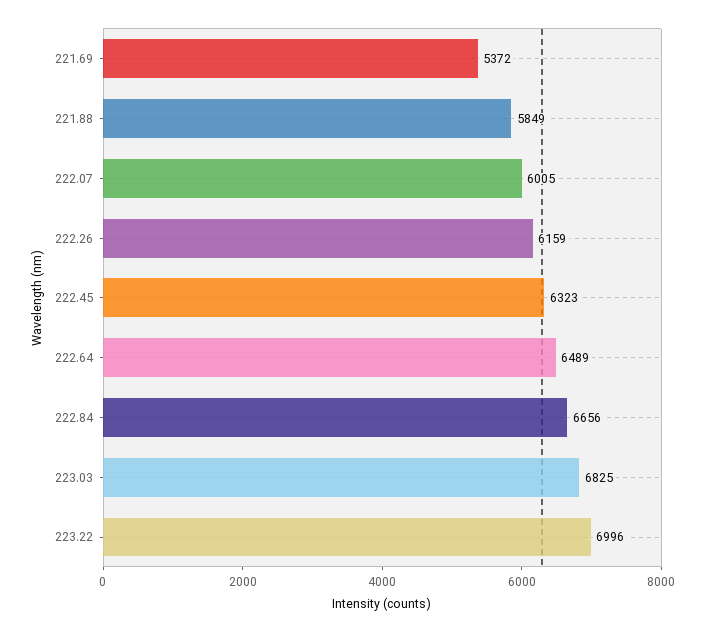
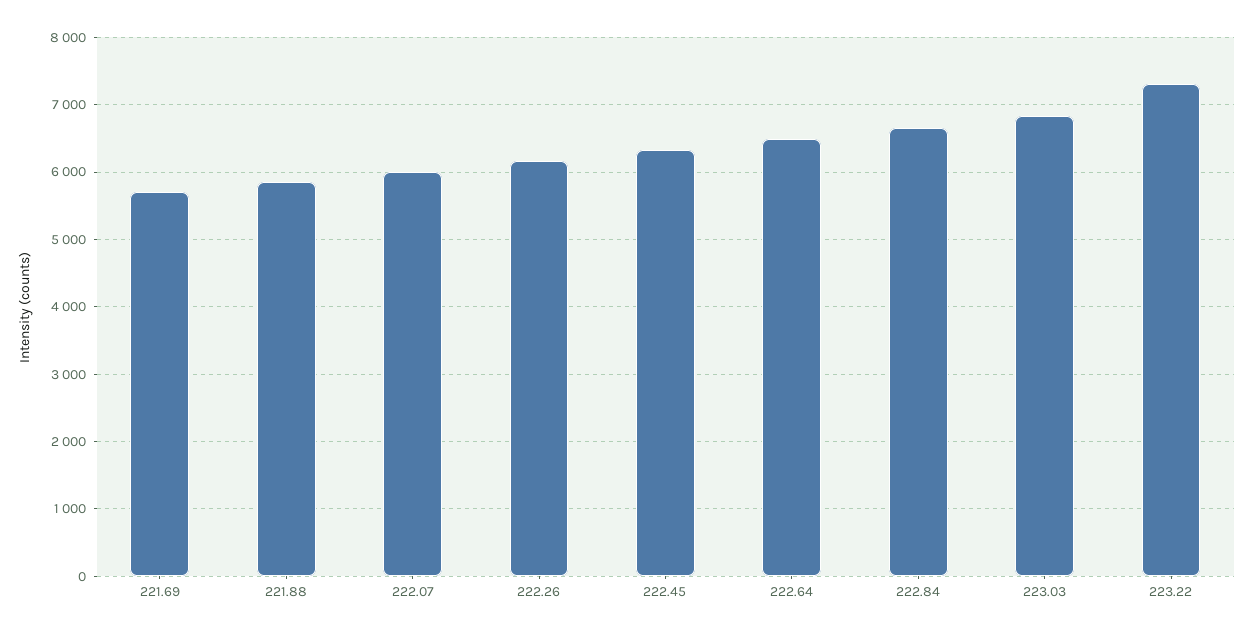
  {
-   "221.69": 5372,
+   "221.69": 5700,
    "221.88": 5849,
    "222.07": 6005,
    "222.26": 6159,
    "222.45": 6323,
    "222.64": 6489,
    "222.84": 6656,
    "223.03": 6825,
-   "223.22": 6996
+   "223.22": 7300
  }

